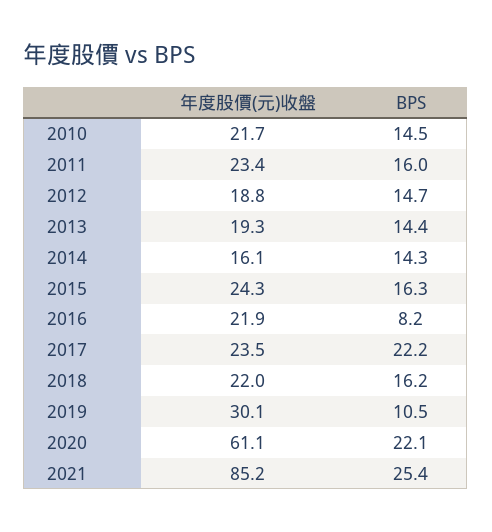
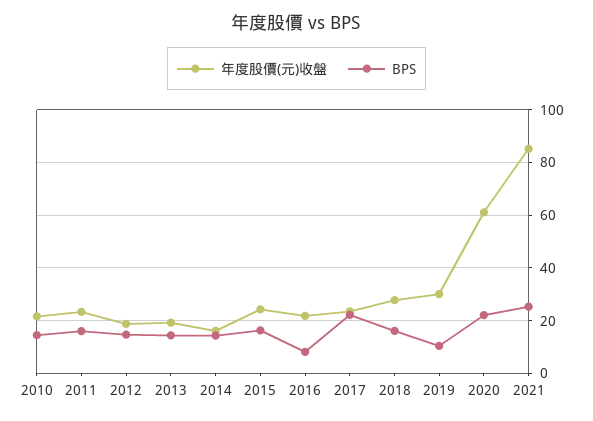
  {
    "年度股價(元)收盤": {
      "2010": 21.7,
      "2011": 23.4,
      "2012": 18.8,
      "2013": 19.3,
      "2014": 16.1,
      "2015": 24.3,
      "2016": 21.9,
      "2017": 23.5,
-     "2018": 22,
+     "2018": 27.5,
      "2019": 30.1,
      "2020": 61.1,
      "2021": 85.2
    },
    "BPS": {
      "2010": 14.5,
      "2011": 16,
      "2012": 14.7,
      "2013": 14.4,
      "2014": 14.3,
      "2015": 16.3,
      "2016": 8.2,
      "2017": 22.2,
      "2018": 16.2,
      "2019": 10.5,
      "2020": 22.1,
      "2021": 25.4
    }
  }

